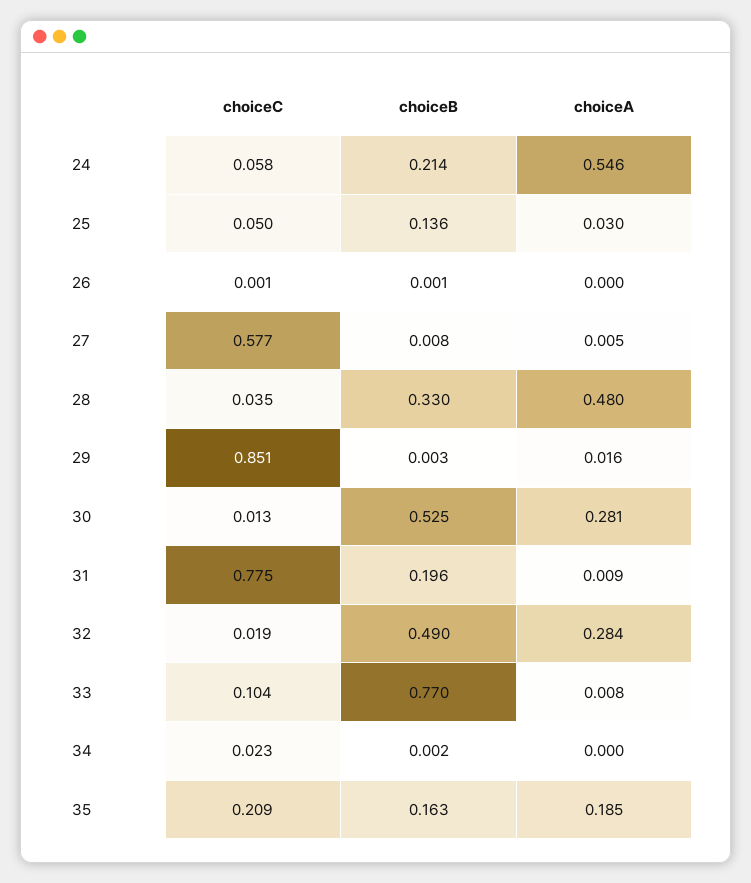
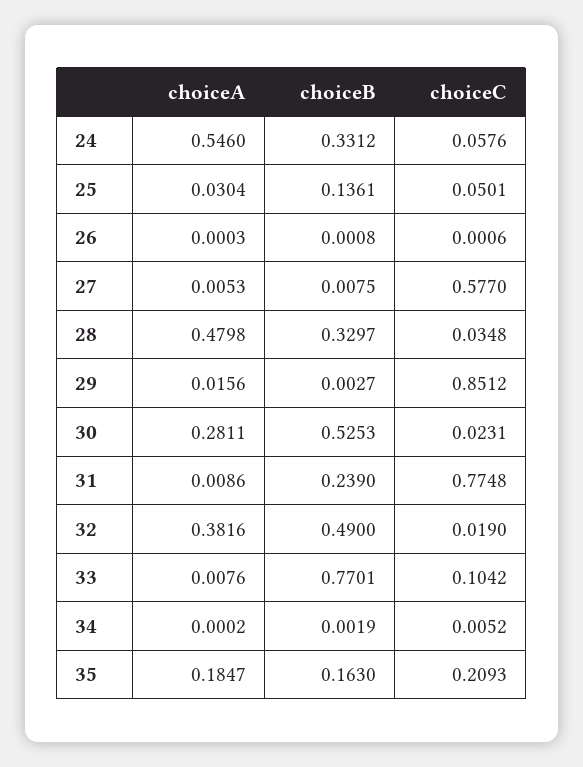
  {
    "choiceC": {
      "24": 0.0576,
      "25": 0.0501,
      "26": 0.0006,
      "27": 0.577,
      "28": 0.0348,
      "29": 0.8512,
-     "30": 0.013,
+     "30": 0.0231,
      "31": 0.7748,
      "32": 0.019,
      "33": 0.1042,
-     "34": 0.023,
+     "34": 0.0052,
      "35": 0.2093
    },
    "choiceB": {
-     "24": 0.214,
+     "24": 0.3312,
      "25": 0.1361,
      "26": 0.0008,
      "27": 0.0075,
      "28": 0.3297,
      "29": 0.0027,
      "30": 0.5253,
-     "31": 0.196,
+     "31": 0.239,
      "32": 0.49,
      "33": 0.7701,
      "34": 0.0019,
      "35": 0.163
    },
    "choiceA": {
      "24": 0.546,
      "25": 0.0304,
      "26": 0.0003,
      "27": 0.0053,
      "28": 0.4798,
      "29": 0.0156,
      "30": 0.2811,
      "31": 0.0086,
-     "32": 0.284,
+     "32": 0.3816,
      "33": 0.0076,
      "34": 0.0002,
      "35": 0.1847
    }
  }

